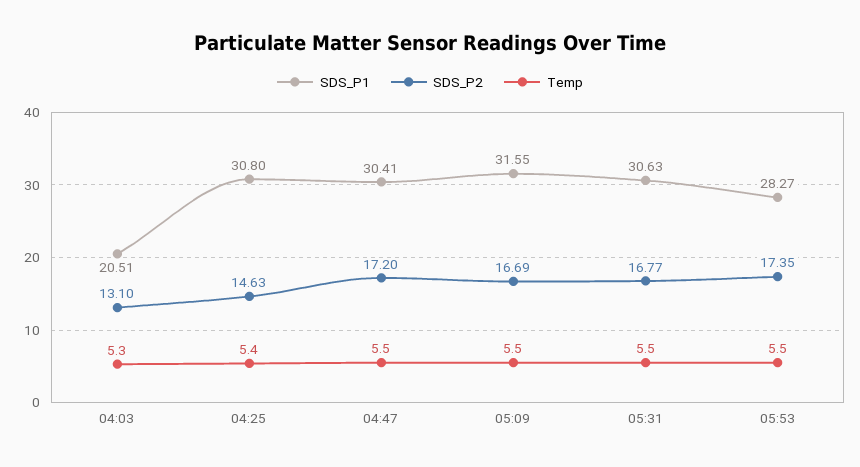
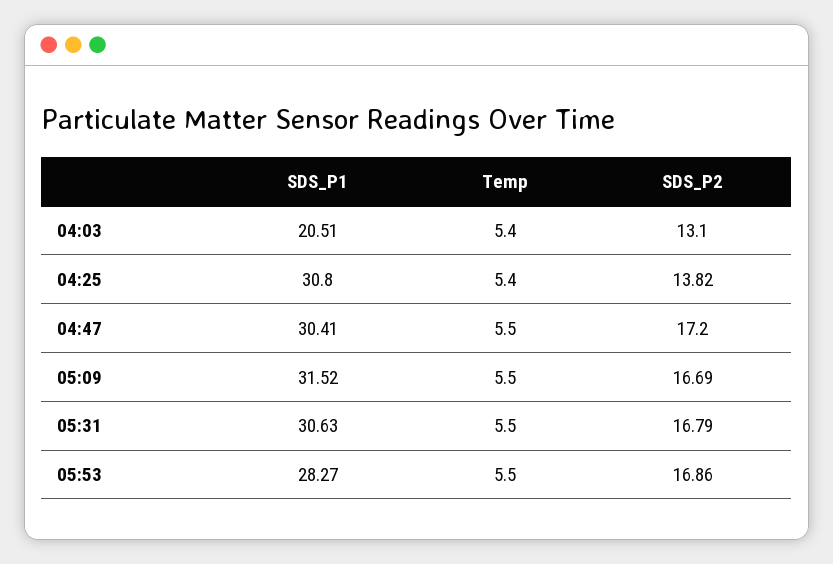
  {
    "SDS_P1": {
      "04:03": 20.51,
      "04:25": 30.8,
      "04:47": 30.41,
-     "05:09": 31.55,
+     "05:09": 31.52,
      "05:31": 30.63,
      "05:53": 28.27
    },
    "SDS_P2": {
      "04:03": 13.1,
-     "04:25": 14.63,
+     "04:25": 13.82,
      "04:47": 17.2,
      "05:09": 16.69,
-     "05:31": 16.77,
+     "05:31": 16.79,
-     "05:53": 17.35
+     "05:53": 16.86
    },
    "Temp": {
-     "04:03": 5.3,
+     "04:03": 5.4,
      "04:25": 5.4,
      "04:47": 5.5,
      "05:09": 5.5,
      "05:31": 5.5,
      "05:53": 5.5
    }
  }

